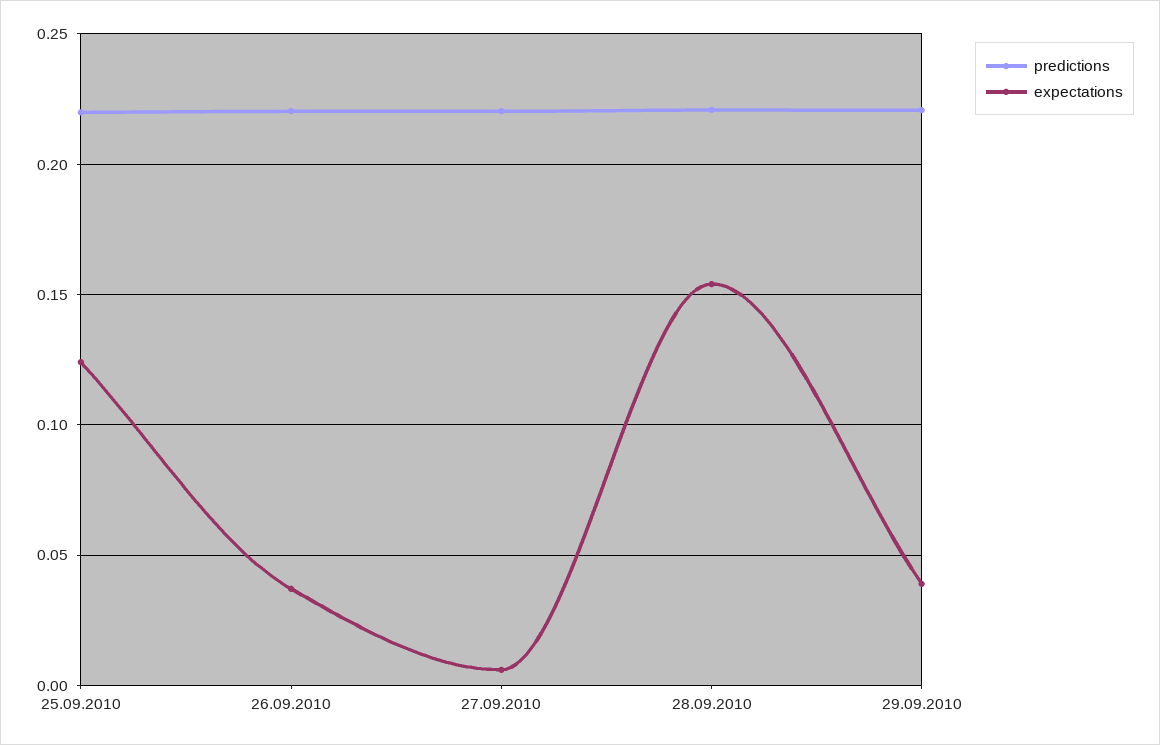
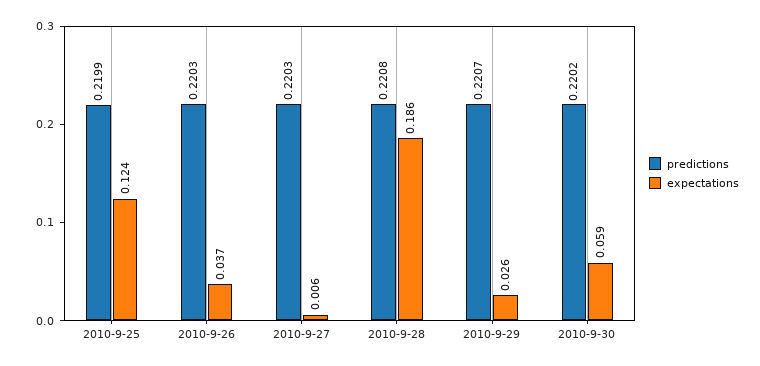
  {
    "predictions": {
      "25.09.2010": 0.2199,
      "26.09.2010": 0.2203,
      "27.09.2010": 0.2203,
      "28.09.2010": 0.2208,
-     "29.09.2010": 0.2207
+     "29.09.2010": 0.2207,
+     "2010-9-30": 0.2202
    },
    "expectations": {
      "25.09.2010": 0.124,
      "26.09.2010": 0.037,
      "27.09.2010": 0.006,
-     "28.09.2010": 0.155,
+     "28.09.2010": 0.186,
-     "29.09.2010": 0.04
+     "29.09.2010": 0.026,
+     "2010-9-30": 0.059
    }
  }

